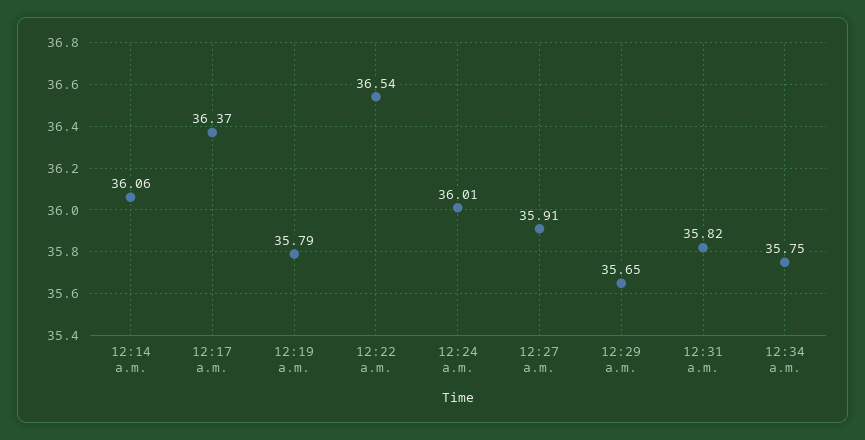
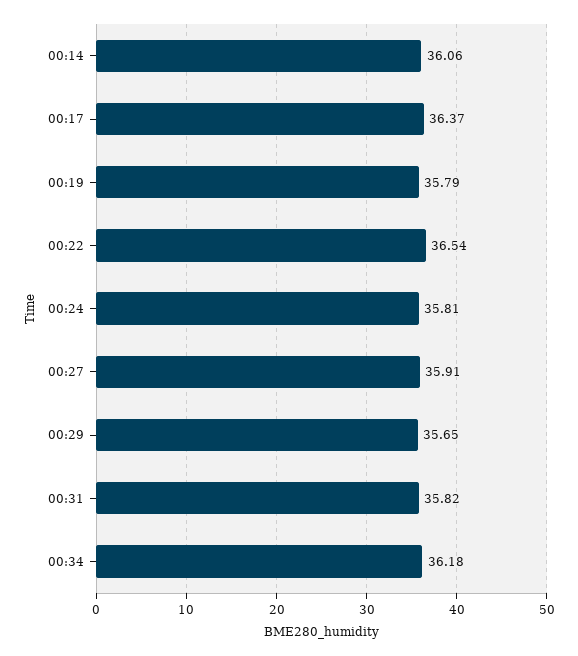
  {
    "12:14 a.m.": 36.06,
    "12:17 a.m.": 36.37,
    "12:19 a.m.": 35.79,
    "12:22 a.m.": 36.54,
-   "12:24 a.m.": 36.01,
+   "12:24 a.m.": 35.81,
    "12:27 a.m.": 35.91,
    "12:29 a.m.": 35.65,
    "12:31 a.m.": 35.82,
-   "12:34 a.m.": 35.75
+   "12:34 a.m.": 36.18
  }

